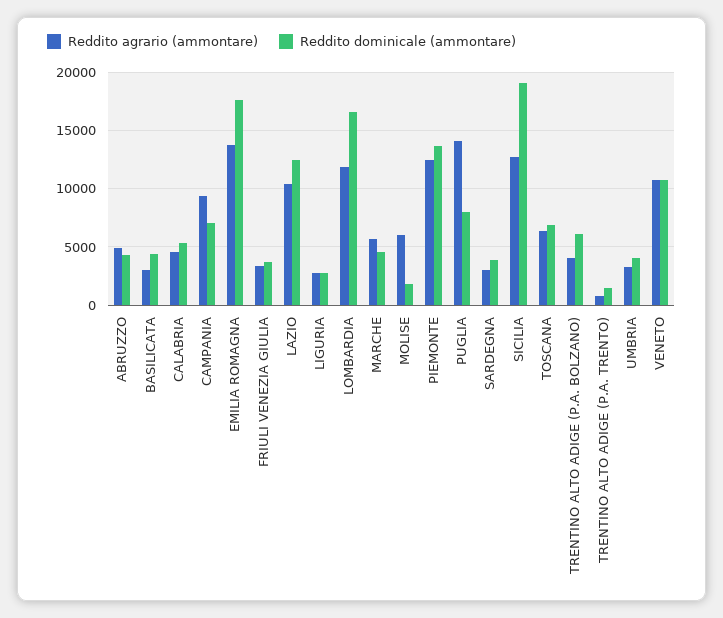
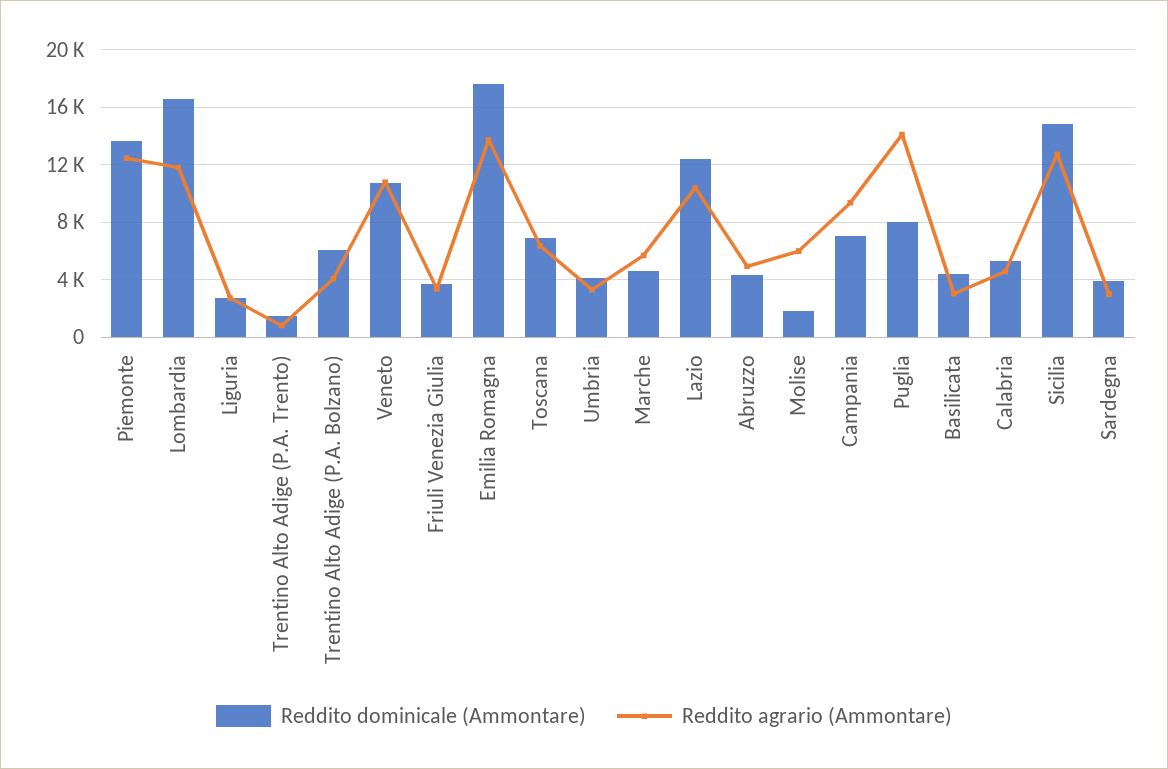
  {
    "Reddito agrario (ammontare)": {
      "ABRUZZO": 5000,
      "BASILICATA": 3000,
      "CALABRIA": 4500,
      "CAMPANIA": 9500,
      "EMILIA ROMAGNA": 13500,
      "FRIULI VENEZIA GIULIA": 3500,
      "LAZIO": 10500,
      "LIGURIA": 2500,
      "LOMBARDIA": 12000,
      "MARCHE": 5500,
      "MOLISE": 6000,
      "PIEMONTE": 12500,
      "PUGLIA": 14000,
      "SARDEGNA": 3000,
      "SICILIA": 12500,
      "TOSCANA": 6500,
      "TRENTINO ALTO ADIGE (P.A. BOLZANO)": 4000,
      "TRENTINO ALTO ADIGE (P.A. TRENTO)": 1000,
      "UMBRIA": 3500,
      "VENETO": 11000
    },
    "Reddito dominicale (ammontare)": {
      "ABRUZZO": 4500,
      "BASILICATA": 4500,
      "CALABRIA": 5500,
      "CAMPANIA": 7000,
      "EMILIA ROMAGNA": 17500,
      "FRIULI VENEZIA GIULIA": 3500,
      "LAZIO": 12500,
      "LIGURIA": 2500,
      "LOMBARDIA": 16500,
      "MARCHE": 4500,
      "MOLISE": 2000,
      "PIEMONTE": 13500,
      "PUGLIA": 8000,
      "SARDEGNA": 4000,
-     "SICILIA": 19000,
+     "SICILIA": 15000,
      "TOSCANA": 7000,
      "TRENTINO ALTO ADIGE (P.A. BOLZANO)": 6000,
      "TRENTINO ALTO ADIGE (P.A. TRENTO)": 1500,
      "UMBRIA": 4000,
      "VENETO": 10500
    }
  }

